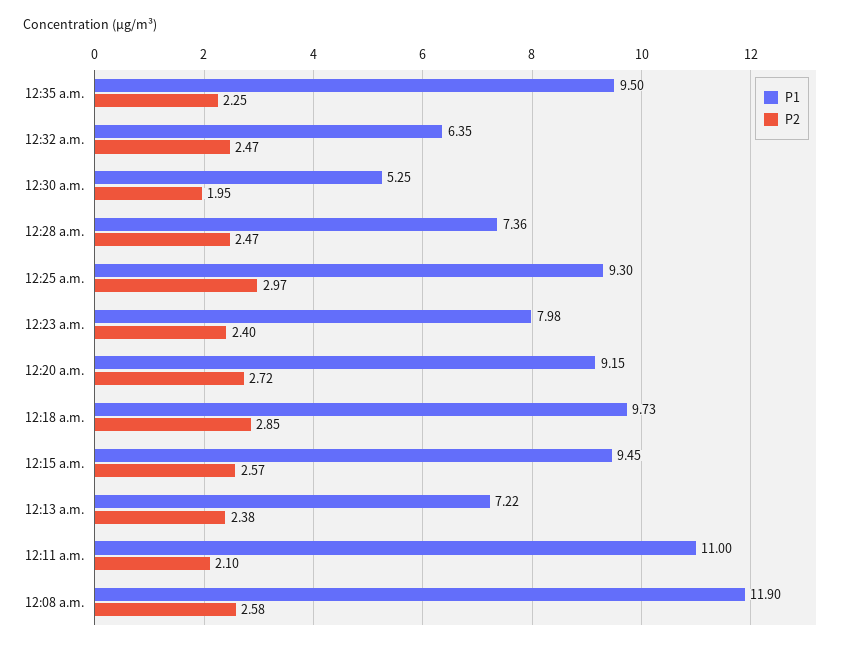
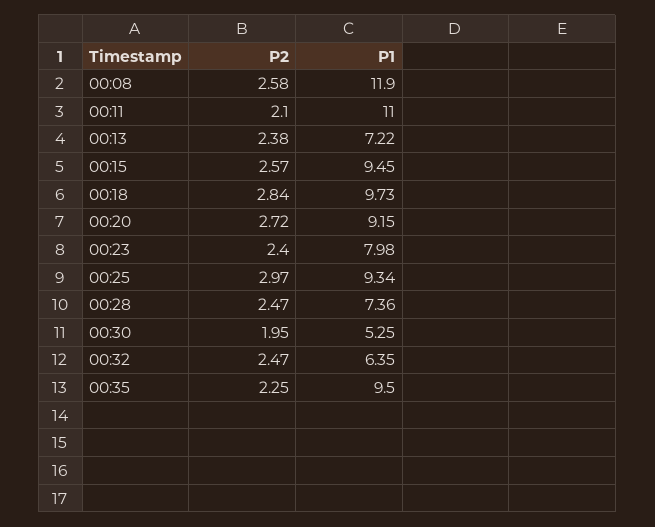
  {
    "P1": {
      "12:35 a.m.": 9.5,
      "12:32 a.m.": 6.35,
      "12:30 a.m.": 5.25,
      "12:28 a.m.": 7.36,
-     "12:25 a.m.": 9.3,
+     "12:25 a.m.": 9.34,
      "12:23 a.m.": 7.98,
      "12:20 a.m.": 9.15,
      "12:18 a.m.": 9.73,
      "12:15 a.m.": 9.45,
      "12:13 a.m.": 7.22,
      "12:11 a.m.": 11,
      "12:08 a.m.": 11.9
    },
    "P2": {
      "12:35 a.m.": 2.25,
      "12:32 a.m.": 2.47,
      "12:30 a.m.": 1.95,
      "12:28 a.m.": 2.47,
      "12:25 a.m.": 2.97,
      "12:23 a.m.": 2.4,
      "12:20 a.m.": 2.72,
-     "12:18 a.m.": 2.85,
+     "12:18 a.m.": 2.84,
      "12:15 a.m.": 2.57,
      "12:13 a.m.": 2.38,
      "12:11 a.m.": 2.1,
      "12:08 a.m.": 2.58
    }
  }

